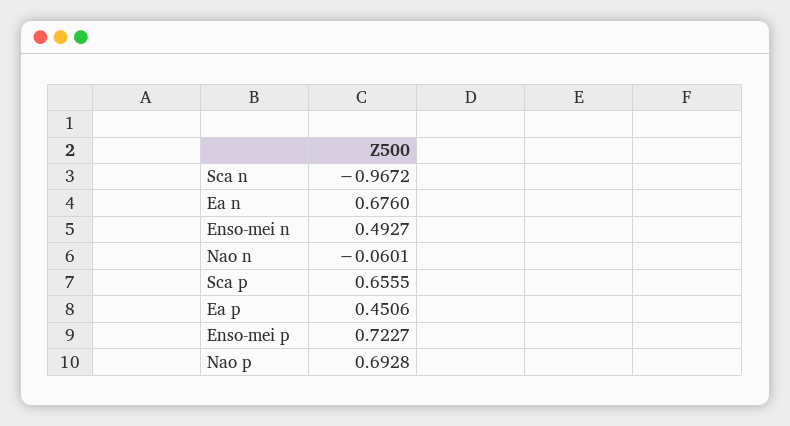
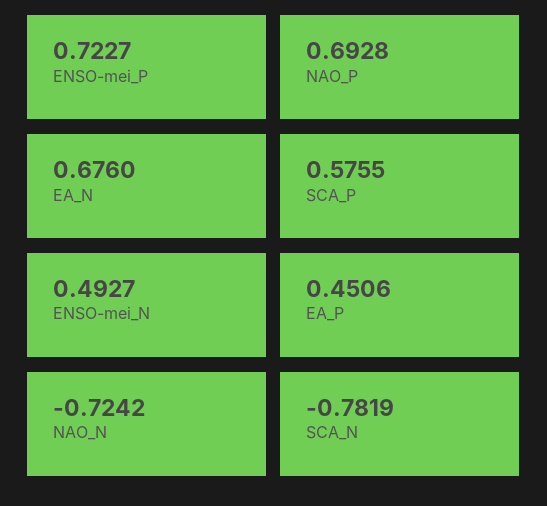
  {
-   "Sca n": -0.9672,
+   "Sca n": -0.7819,
    "Ea n": 0.676,
    "Enso-mei n": 0.4927,
-   "Nao n": -0.0601,
+   "Nao n": -0.7242,
-   "Sca p": 0.6555,
+   "Sca p": 0.5755,
    "Ea p": 0.4506,
    "Enso-mei p": 0.7227,
    "Nao p": 0.6928
  }

